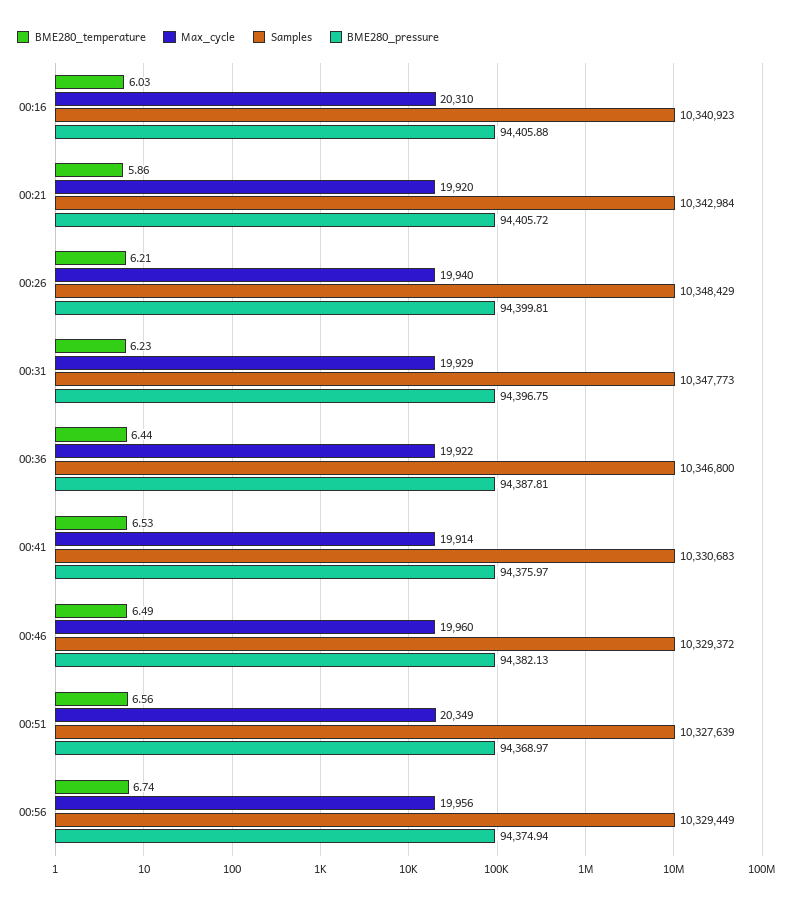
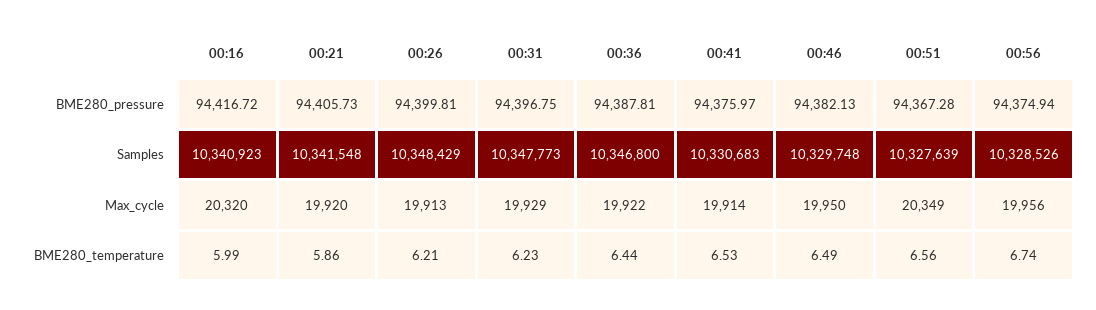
  {
    "BME280_temperature": {
-     "00:16": 6.03,
+     "00:16": 5.99,
      "00:21": 5.86,
      "00:26": 6.21,
      "00:31": 6.23,
      "00:36": 6.44,
      "00:41": 6.53,
      "00:46": 6.49,
      "00:51": 6.56,
      "00:56": 6.74
    },
    "Max_cycle": {
-     "00:16": 20310,
+     "00:16": 20320,
      "00:21": 19920,
-     "00:26": 19940,
+     "00:26": 19913,
      "00:31": 19929,
      "00:36": 19922,
      "00:41": 19914,
-     "00:46": 19960,
+     "00:46": 19950,
      "00:51": 20349,
      "00:56": 19956
    },
    "Samples": {
      "00:16": 10340923,
-     "00:21": 10342984,
+     "00:21": 10341548,
      "00:26": 10348429,
      "00:31": 10347773,
      "00:36": 10346800,
      "00:41": 10330683,
-     "00:46": 10329372,
+     "00:46": 10329748,
      "00:51": 10327639,
-     "00:56": 10329449
+     "00:56": 10328526
    },
    "BME280_pressure": {
-     "00:16": 94405.88,
+     "00:16": 94416.72,
-     "00:21": 94405.72,
+     "00:21": 94405.73,
      "00:26": 94399.81,
      "00:31": 94396.75,
      "00:36": 94387.81,
      "00:41": 94375.97,
      "00:46": 94382.13,
-     "00:51": 94368.97,
+     "00:51": 94367.28,
      "00:56": 94374.94
    }
  }

